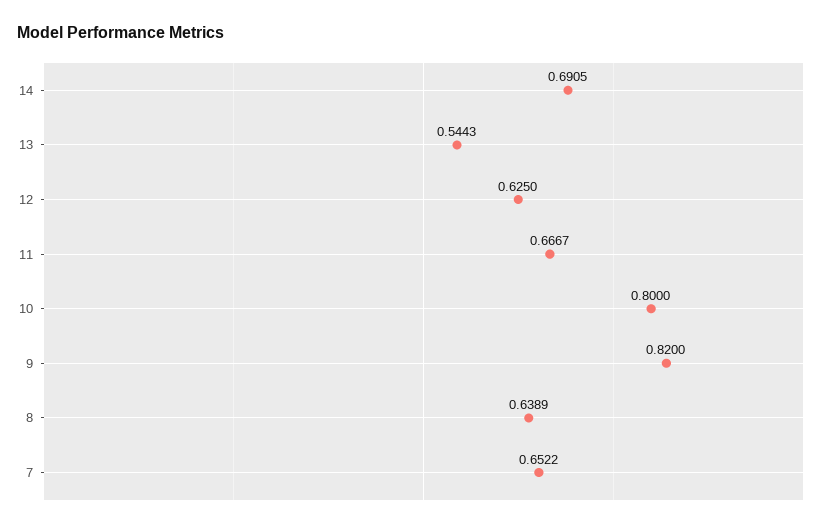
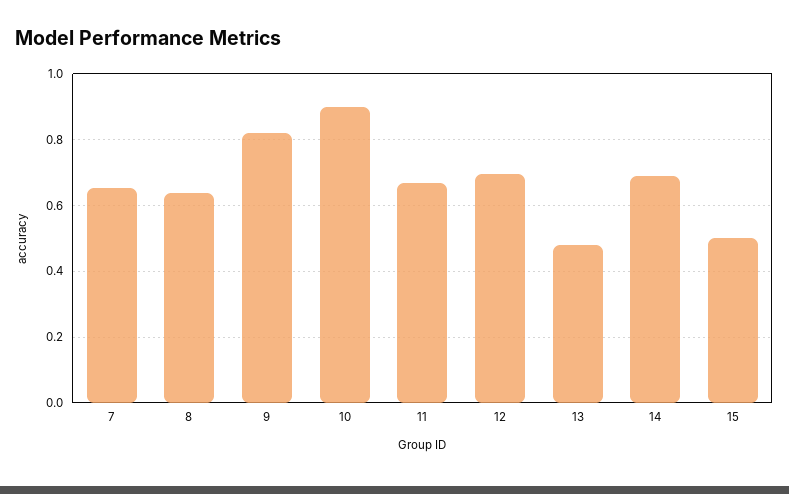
  {
    "14": 0.6905,
-   "13": 0.5443,
+   "13": 0.48,
-   "12": 0.625,
+   "12": 0.7,
    "11": 0.6667,
-   "10": 0.8,
+   "10": 0.9,
    "9": 0.82,
    "8": 0.6389,
-   "7": 0.6522
+   "7": 0.6522,
+   "15": 0.5
  }

